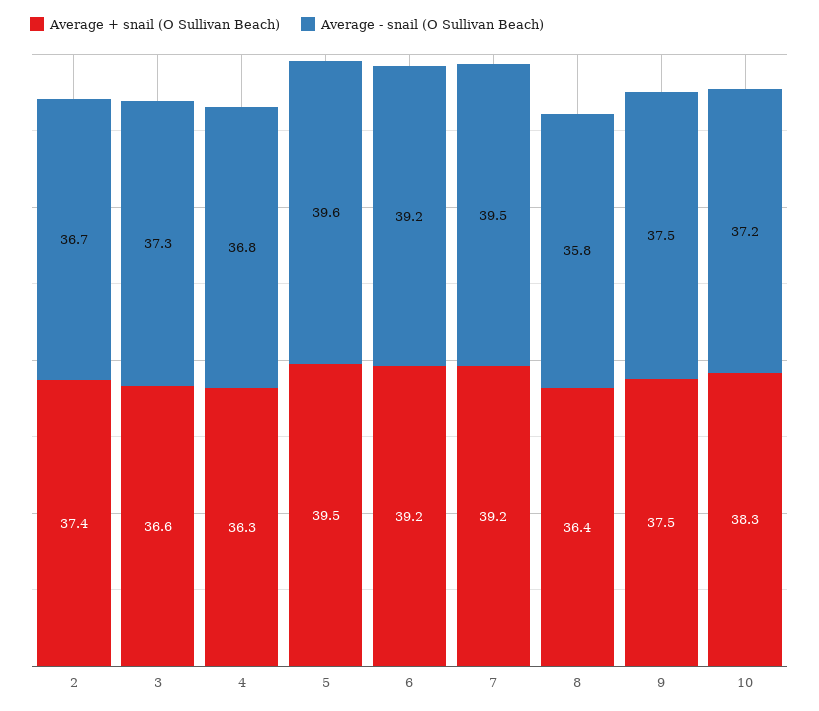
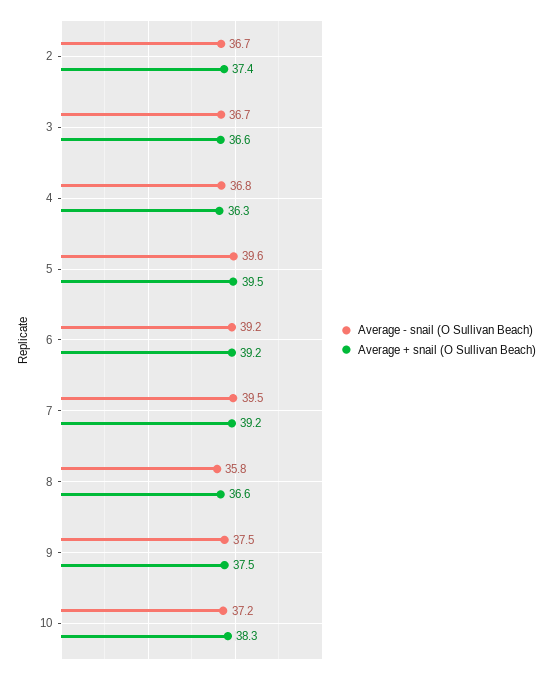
  {
    "Average + snail (O Sullivan Beach)": {
      "2": 37.4,
      "3": 36.6,
      "4": 36.3,
      "5": 39.5,
      "6": 39.2,
      "7": 39.2,
-     "8": 36.4,
+     "8": 36.6,
      "9": 37.5,
      "10": 38.3
    },
    "Average - snail (O Sullivan Beach)": {
      "2": 36.7,
-     "3": 37.3,
+     "3": 36.7,
      "4": 36.8,
      "5": 39.6,
      "6": 39.2,
      "7": 39.5,
      "8": 35.8,
      "9": 37.5,
      "10": 37.2
    }
  }

